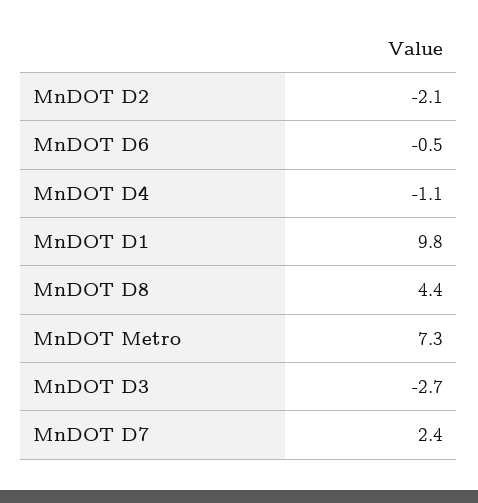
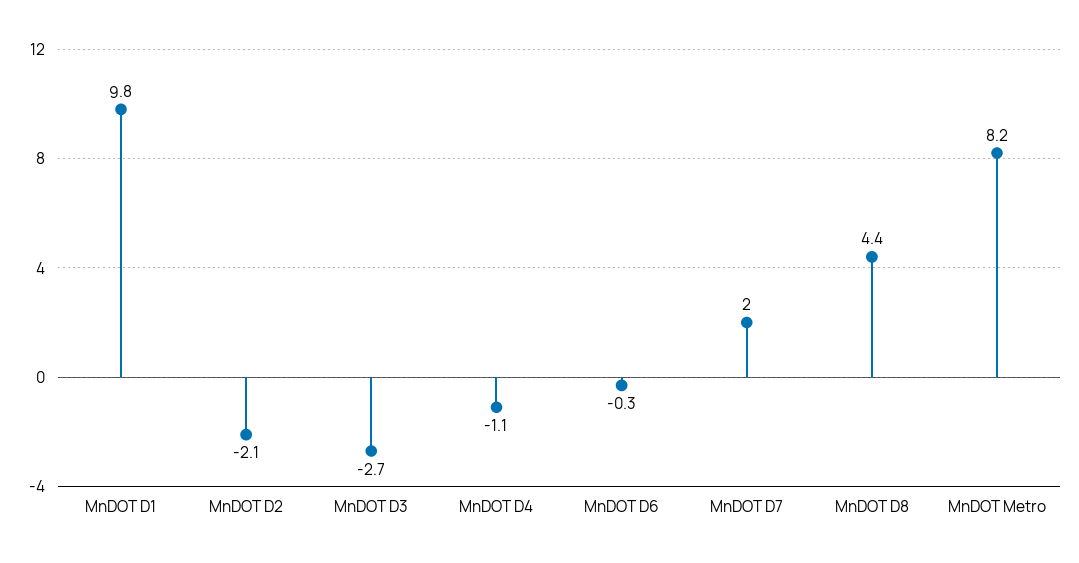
  {
    "MnDOT D2": -2.1,
-   "MnDOT D6": -0.5,
+   "MnDOT D6": -0.3,
    "MnDOT D4": -1.1,
    "MnDOT D1": 9.8,
    "MnDOT D8": 4.4,
-   "MnDOT Metro": 7.3,
+   "MnDOT Metro": 8.2,
    "MnDOT D3": -2.7,
-   "MnDOT D7": 2.4
+   "MnDOT D7": 2
  }

